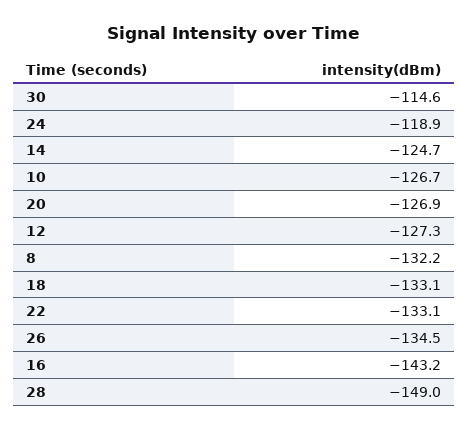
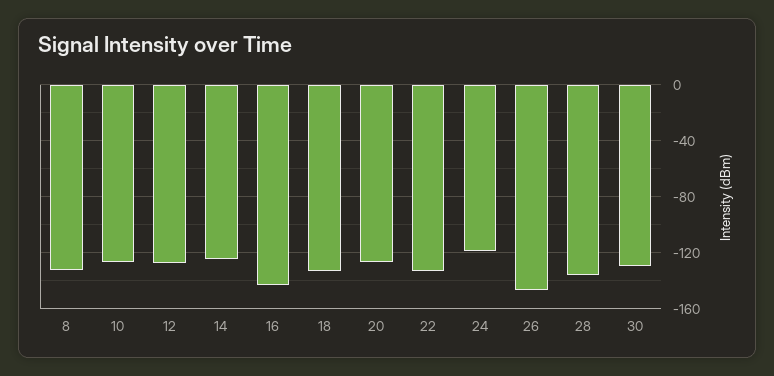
  {
-   "30": -114.6,
+   "30": -130,
    "24": -118.9,
    "14": -124.7,
    "10": -126.7,
    "20": -126.9,
    "12": -127.3,
    "8": -132.2,
    "18": -133.1,
    "22": -133.1,
-   "26": -134.5,
+   "26": -145,
    "16": -143.2,
-   "28": -149
+   "28": -135
  }

